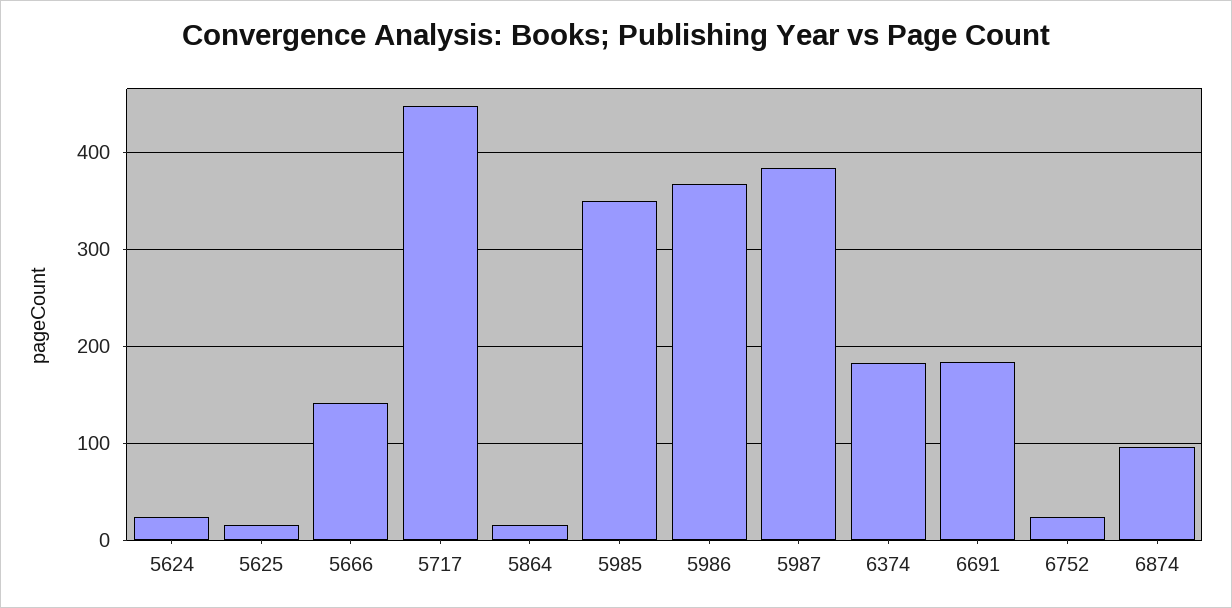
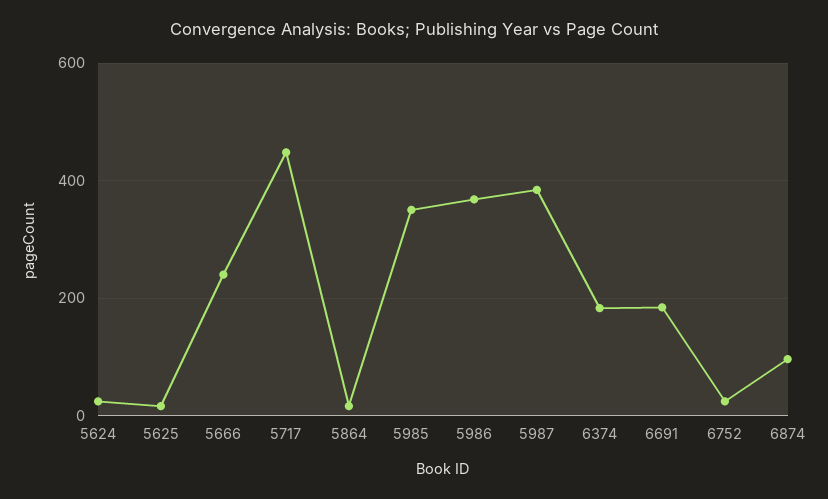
  {
    "5624": 20,
    "5625": 20,
-   "5666": 140,
+   "5666": 240,
    "5717": 450,
    "5864": 20,
    "5985": 350,
    "5986": 370,
    "5987": 380,
    "6374": 180,
    "6691": 180,
    "6752": 20,
    "6874": 100
  }

